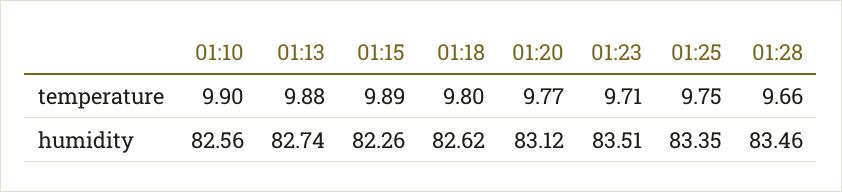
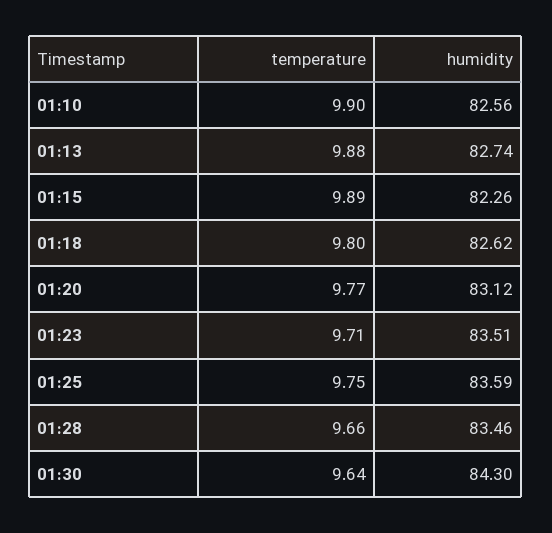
  {
    "01:10": {
      "temperature": 9.9,
      "humidity": 82.56
    },
    "01:13": {
      "temperature": 9.88,
      "humidity": 82.74
    },
    "01:15": {
      "temperature": 9.89,
      "humidity": 82.26
    },
    "01:18": {
      "temperature": 9.8,
      "humidity": 82.62
    },
    "01:20": {
      "temperature": 9.77,
      "humidity": 83.12
    },
    "01:23": {
      "temperature": 9.71,
      "humidity": 83.51
    },
    "01:25": {
      "temperature": 9.75,
-     "humidity": 83.35
+     "humidity": 83.59
    },
    "01:28": {
      "temperature": 9.66,
      "humidity": 83.46
-   }
+   },
+   "01:30": {
+     "temperature": 9.64,
+     "humidity": 84.3
+   }
  }

